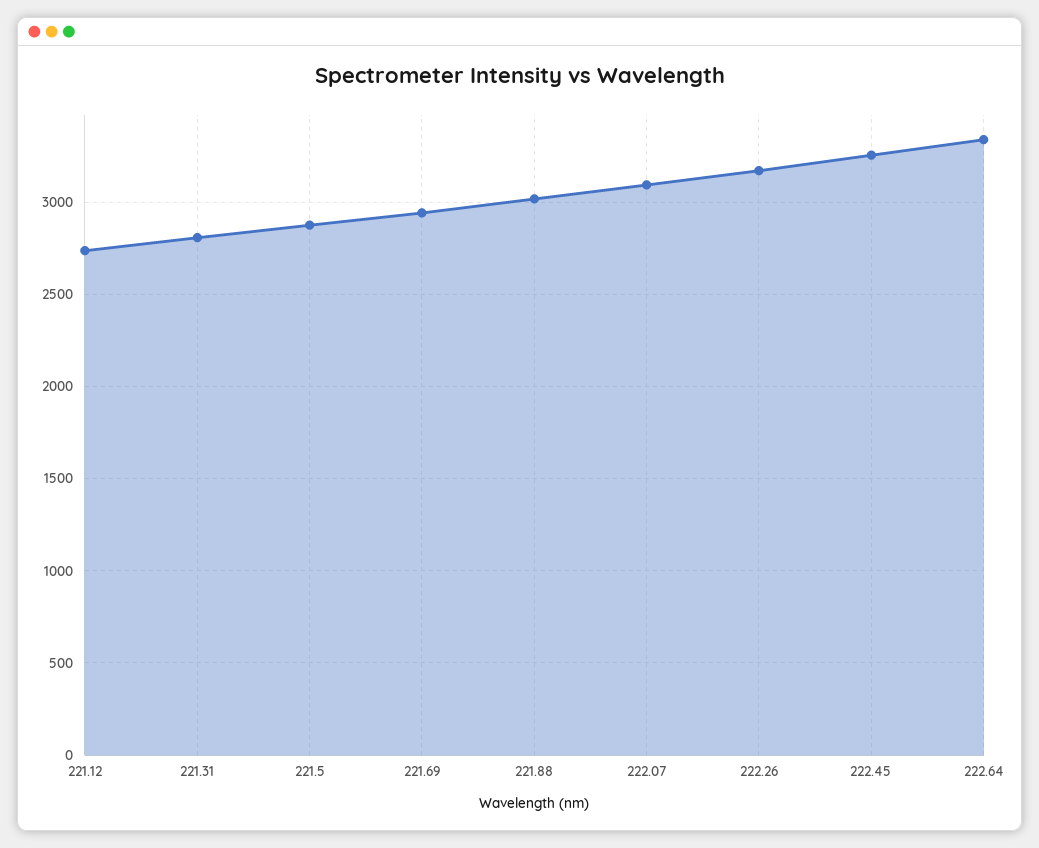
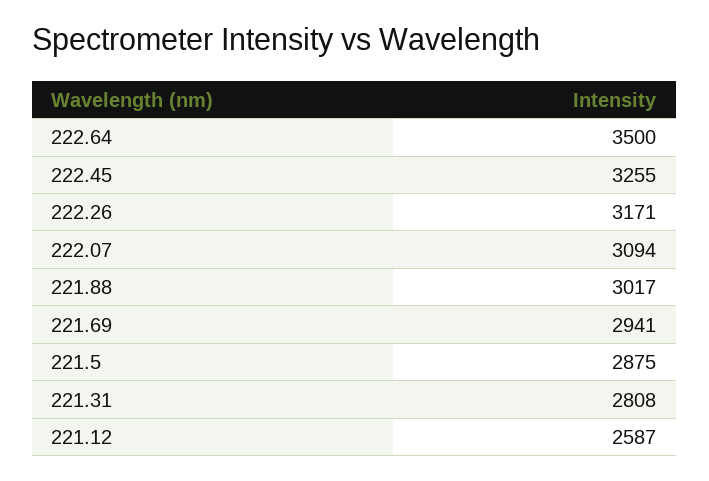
  {
-   "221.12": 2750,
+   "221.12": 2587,
    "221.31": 2808,
    "221.5": 2875,
    "221.69": 2941,
    "221.88": 3017,
    "222.07": 3094,
    "222.26": 3171,
    "222.45": 3255,
-   "222.64": 3350
+   "222.64": 3500
  }

